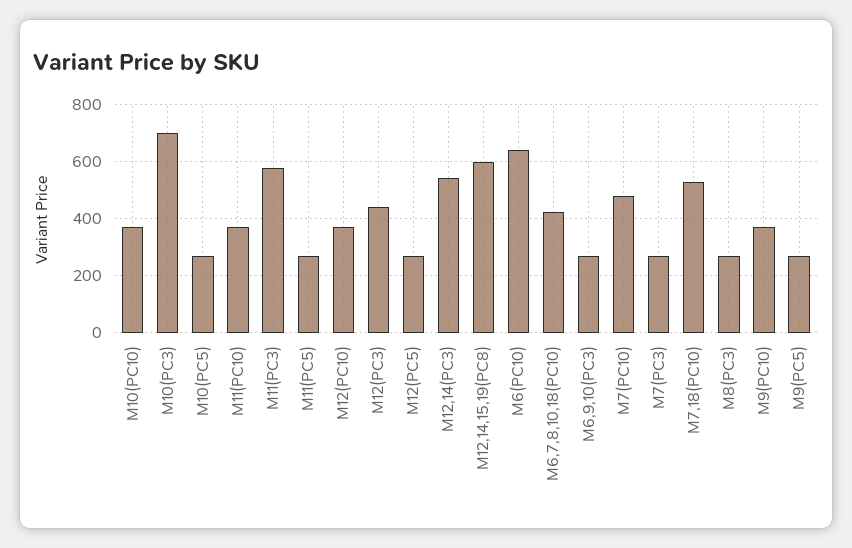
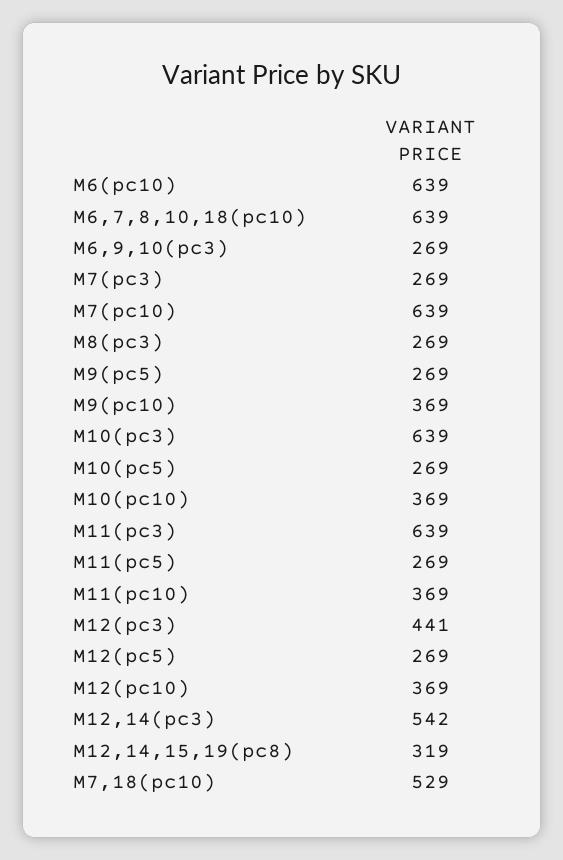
  {
    "M10(PC10)": 369,
-   "M10(PC3)": 700,
+   "M10(PC3)": 639,
    "M10(PC5)": 269,
    "M11(PC10)": 369,
-   "M11(PC3)": 575,
+   "M11(PC3)": 639,
    "M11(PC5)": 269,
    "M12(PC10)": 369,
    "M12(PC3)": 441,
    "M12(PC5)": 269,
    "M12,14(PC3)": 542,
-   "M12,14,15,19(PC8)": 600,
+   "M12,14,15,19(PC8)": 319,
    "M6(PC10)": 639,
-   "M6,7,8,10,18(PC10)": 425,
+   "M6,7,8,10,18(PC10)": 639,
    "M6,9,10(PC3)": 269,
-   "M7(PC10)": 475,
+   "M7(PC10)": 639,
    "M7(PC3)": 269,
    "M7,18(PC10)": 529,
    "M8(PC3)": 269,
    "M9(PC10)": 369,
    "M9(PC5)": 269
  }

